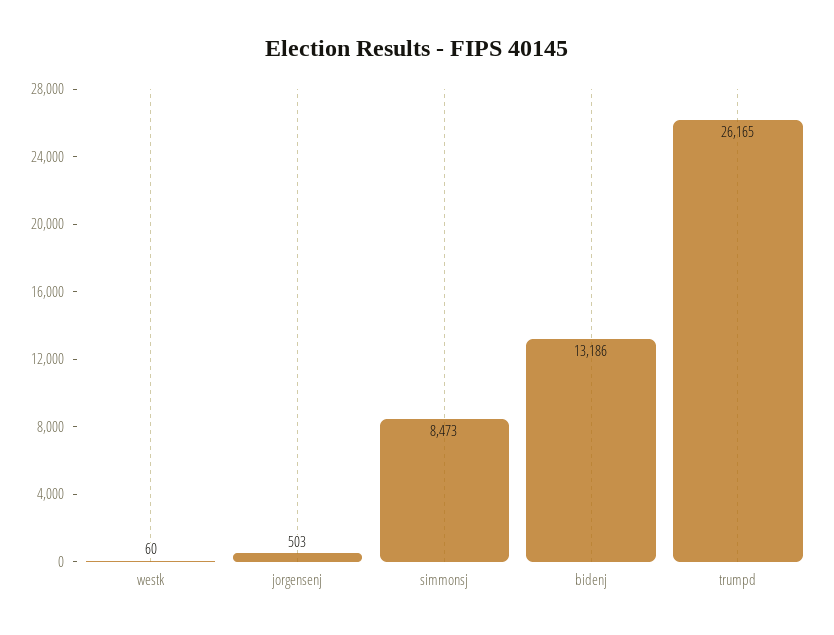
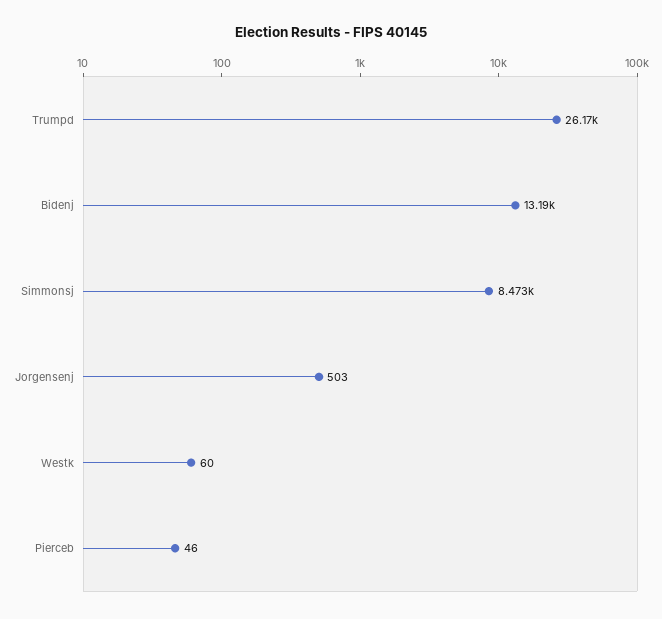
  {
    "westk": 60,
    "jorgensenj": 503,
    "simmonsj": 8473,
    "bidenj": 13186,
-   "trumpd": 26165
+   "trumpd": 26165,
+   "Pierceb": 46
  }

